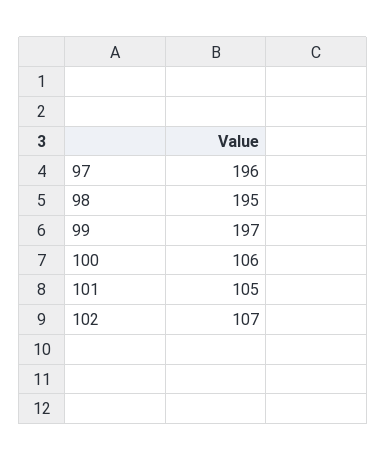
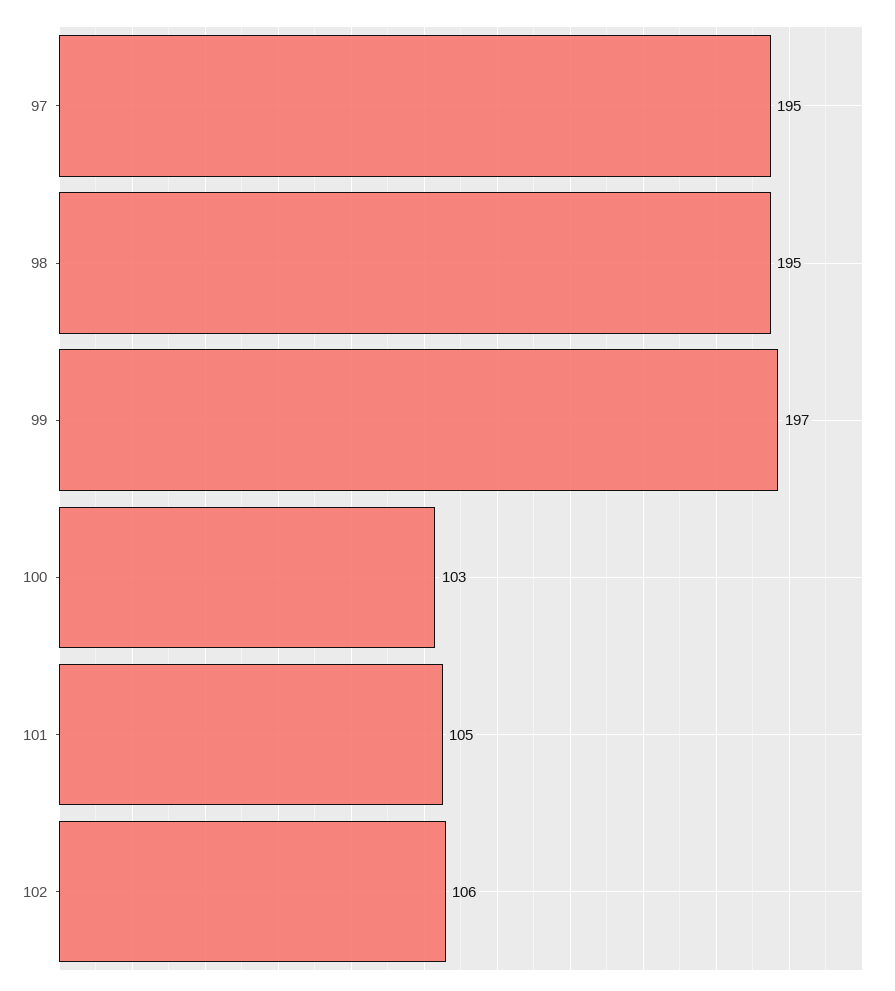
  {
-   "97": 196,
+   "97": 195,
    "98": 195,
    "99": 197,
-   "100": 106,
+   "100": 103,
    "101": 105,
-   "102": 107
+   "102": 106
  }

